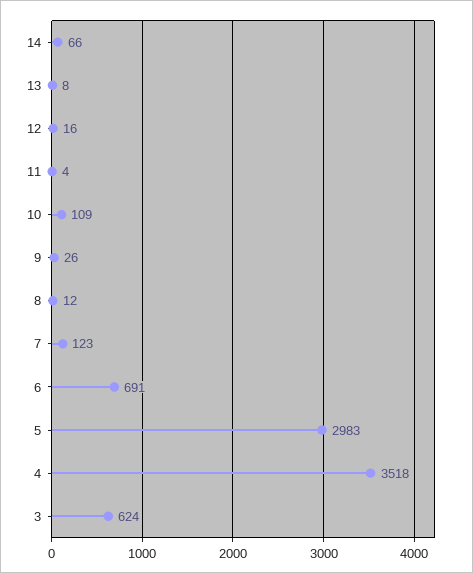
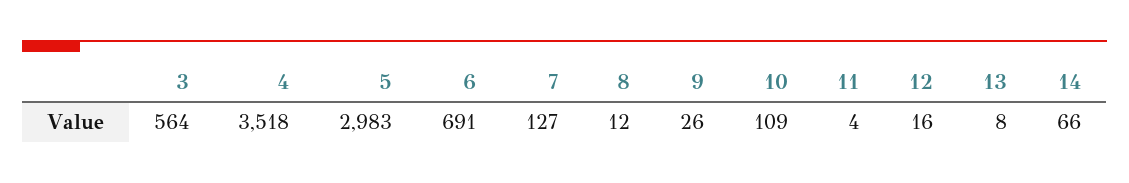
  {
    "14": 66,
    "13": 8,
    "12": 16,
    "11": 4,
    "10": 109,
    "9": 26,
    "8": 12,
-   "7": 123,
+   "7": 127,
    "6": 691,
    "5": 2983,
    "4": 3518,
-   "3": 624
+   "3": 564
  }

